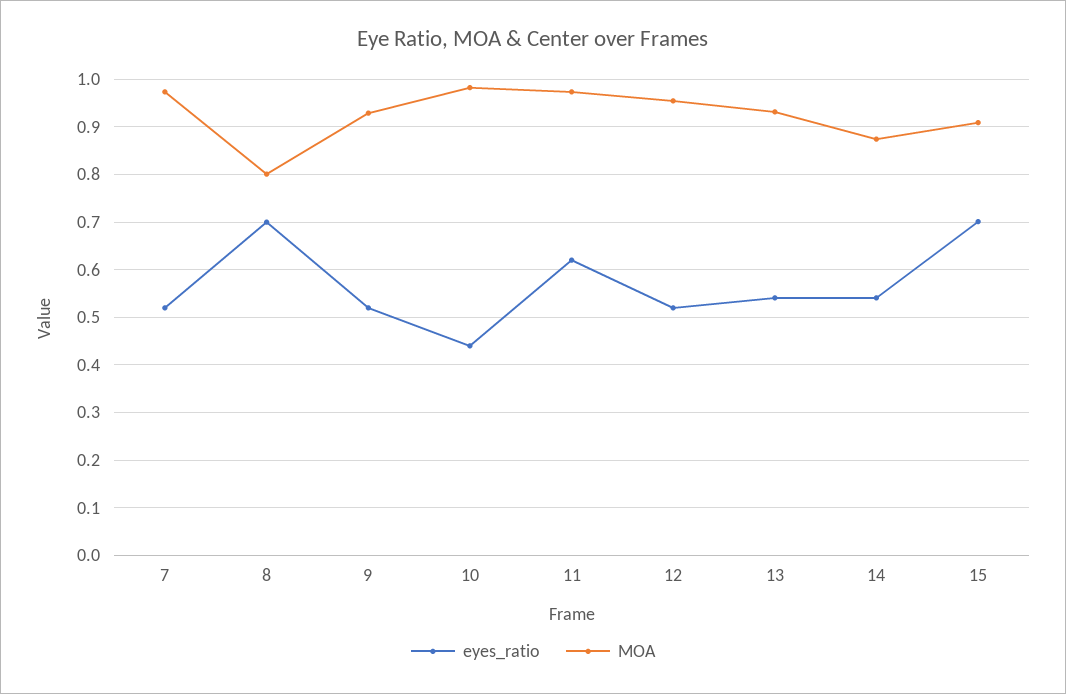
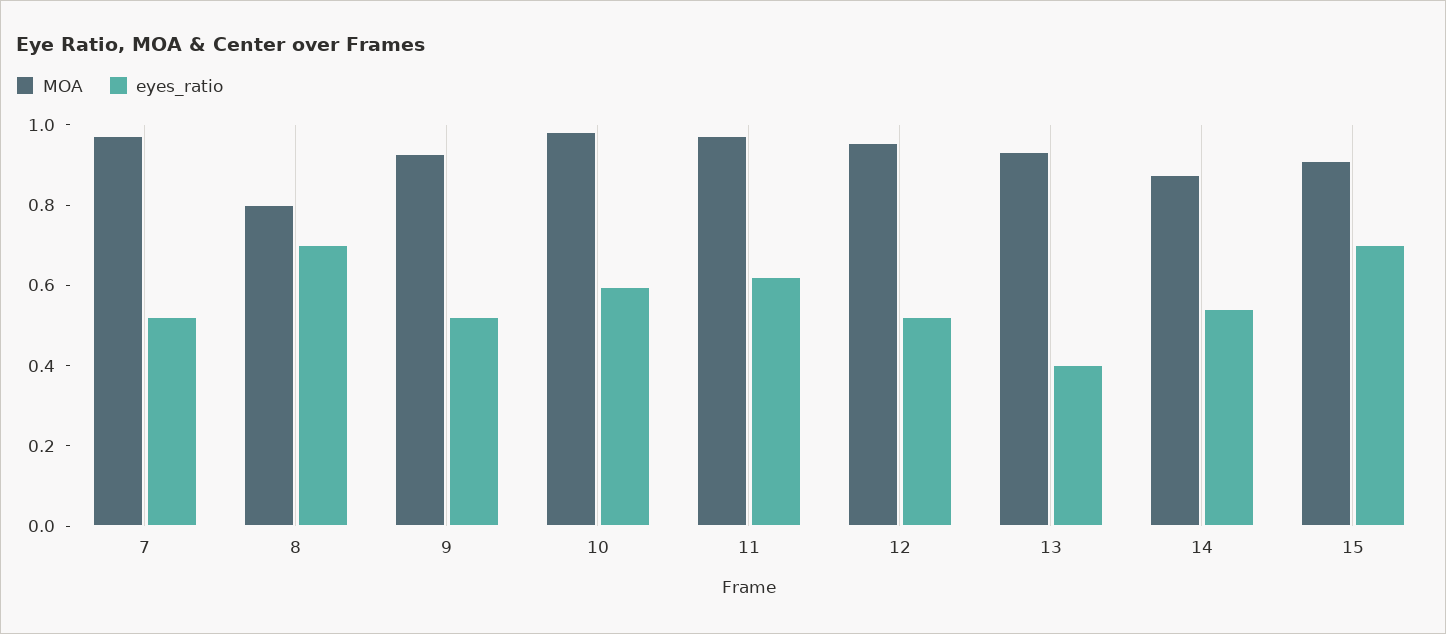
  {
    "eyes_ratio": {
      "7": 0.52,
      "8": 0.7,
      "9": 0.52,
-     "10": 0.44,
+     "10": 0.6,
      "11": 0.62,
      "12": 0.52,
-     "13": 0.54,
+     "13": 0.4,
      "14": 0.54,
      "15": 0.7
    },
    "MOA": {
      "7": 0.98,
      "8": 0.8,
      "9": 0.92,
      "10": 0.98,
      "11": 0.98,
      "12": 0.96,
      "13": 0.94,
      "14": 0.88,
      "15": 0.9
    }
  }

